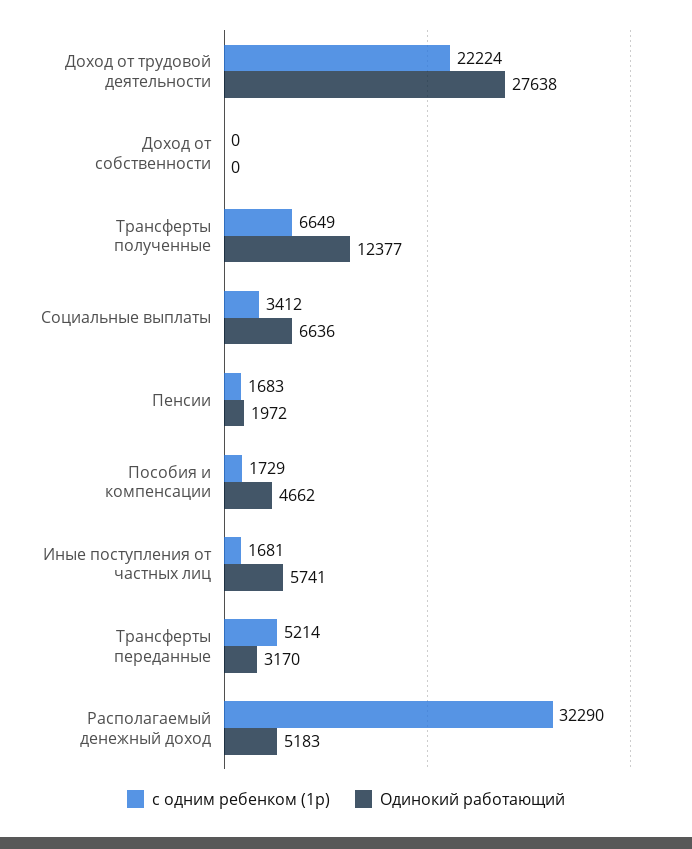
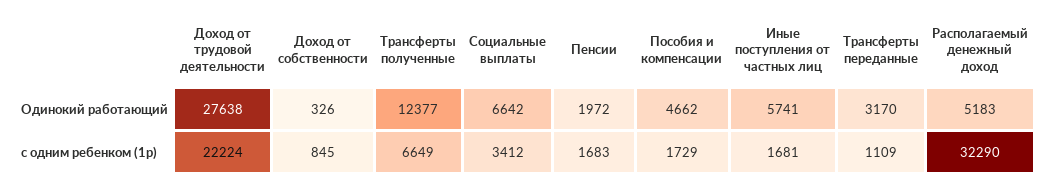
  {
    "с одним ребенком (1р)": {
      "Доход от трудовой деятельности": 22224,
-     "Доход от собственности": 0,
+     "Доход от собственности": 845,
      "Трансферты полученные": 6649,
      "Социальные выплаты": 3412,
      "Пенсии": 1683,
      "Пособия и компенсации": 1729,
      "Иные поступления от частных лиц": 1681,
-     "Трансферты переданные": 5214,
+     "Трансферты переданные": 1109,
      "Располагаемый денежный доход": 32290
    },
    "Одинокий работающий": {
      "Доход от трудовой деятельности": 27638,
-     "Доход от собственности": 0,
+     "Доход от собственности": 326,
      "Трансферты полученные": 12377,
-     "Социальные выплаты": 6636,
+     "Социальные выплаты": 6642,
      "Пенсии": 1972,
      "Пособия и компенсации": 4662,
      "Иные поступления от частных лиц": 5741,
      "Трансферты переданные": 3170,
      "Располагаемый денежный доход": 5183
    }
  }

